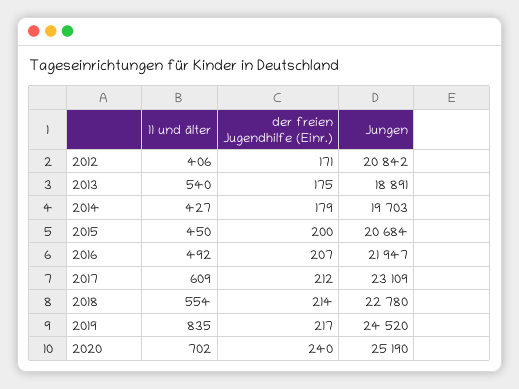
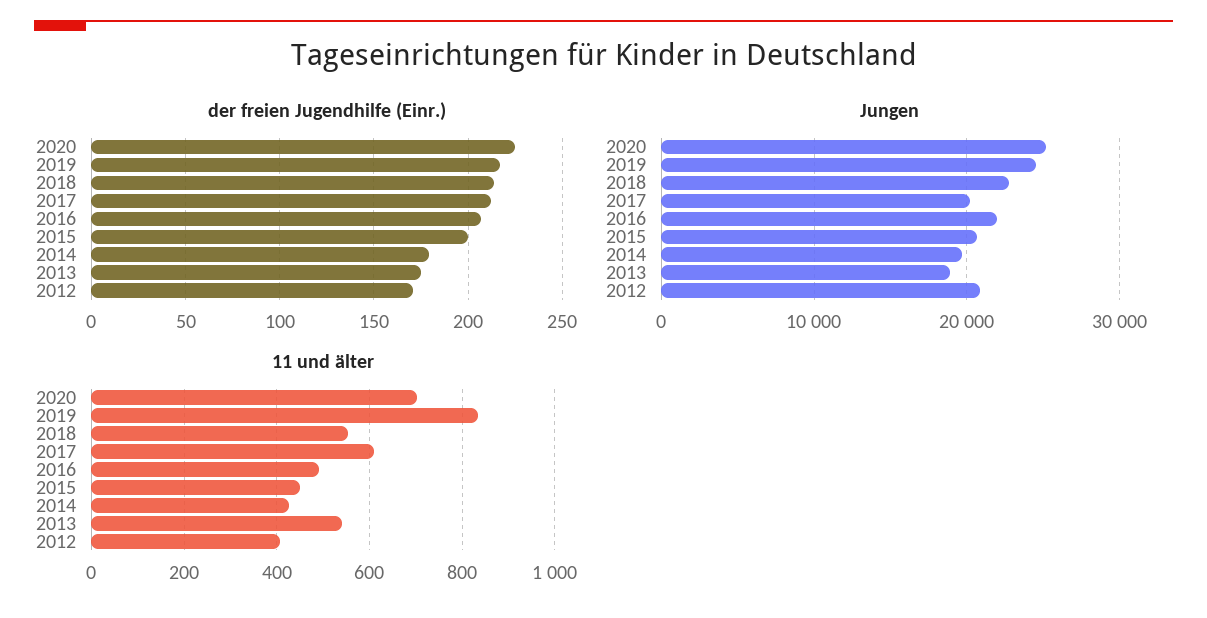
  {
    "11 und älter": {
      "2012": 406,
      "2013": 540,
      "2014": 427,
      "2015": 450,
      "2016": 492,
      "2017": 609,
      "2018": 554,
      "2019": 835,
      "2020": 702
    },
    "der freien Jugendhilfe (Einr.)": {
      "2012": 171,
      "2013": 175,
      "2014": 179,
      "2015": 200,
      "2016": 207,
      "2017": 212,
      "2018": 214,
      "2019": 217,
-     "2020": 240
+     "2020": 225
    },
    "Jungen": {
      "2012": 20842,
      "2013": 18891,
      "2014": 19703,
      "2015": 20684,
      "2016": 21947,
-     "2017": 23109,
+     "2017": 20000,
      "2018": 22780,
      "2019": 24520,
      "2020": 25190
    }
  }

